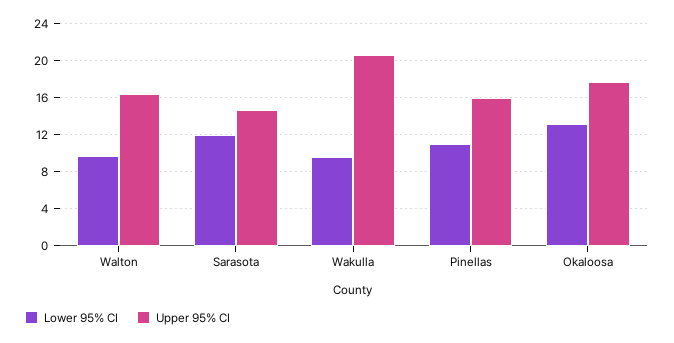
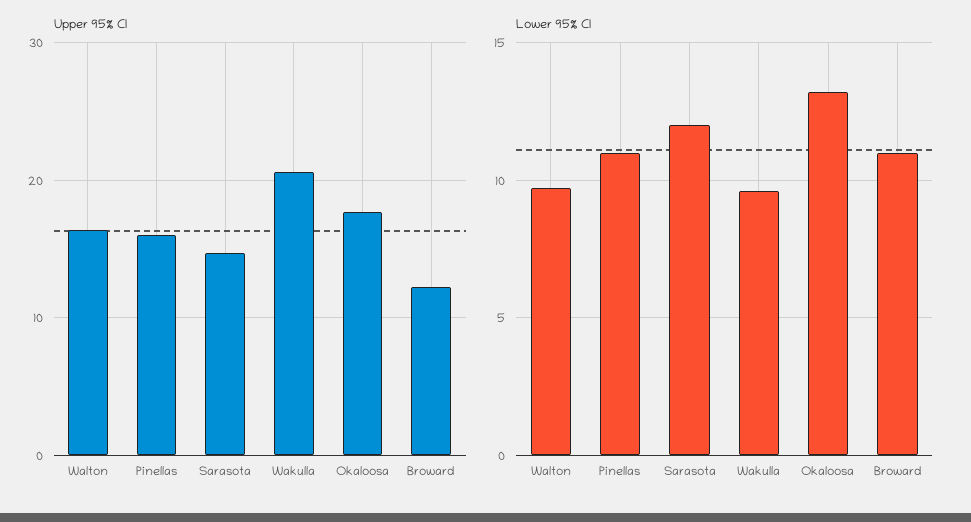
  {
    "Lower 95% CI": {
      "Walton": 9.5,
      "Sarasota": 12,
      "Wakulla": 9.5,
      "Pinellas": 11,
-     "Okaloosa": 13
+     "Okaloosa": 13,
+     "Broward": 11
    },
    "Upper 95% CI": {
      "Walton": 16,
      "Sarasota": 15,
      "Wakulla": 21,
      "Pinellas": 16,
-     "Okaloosa": 18
+     "Okaloosa": 18,
+     "Broward": 12
    }
  }

